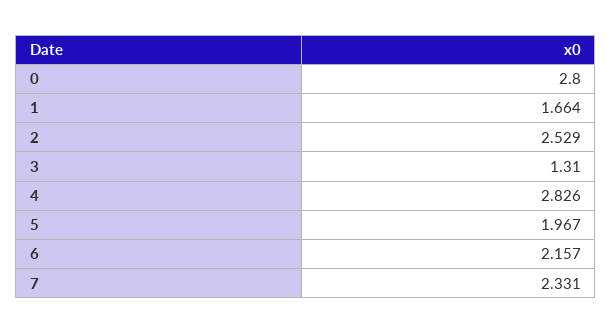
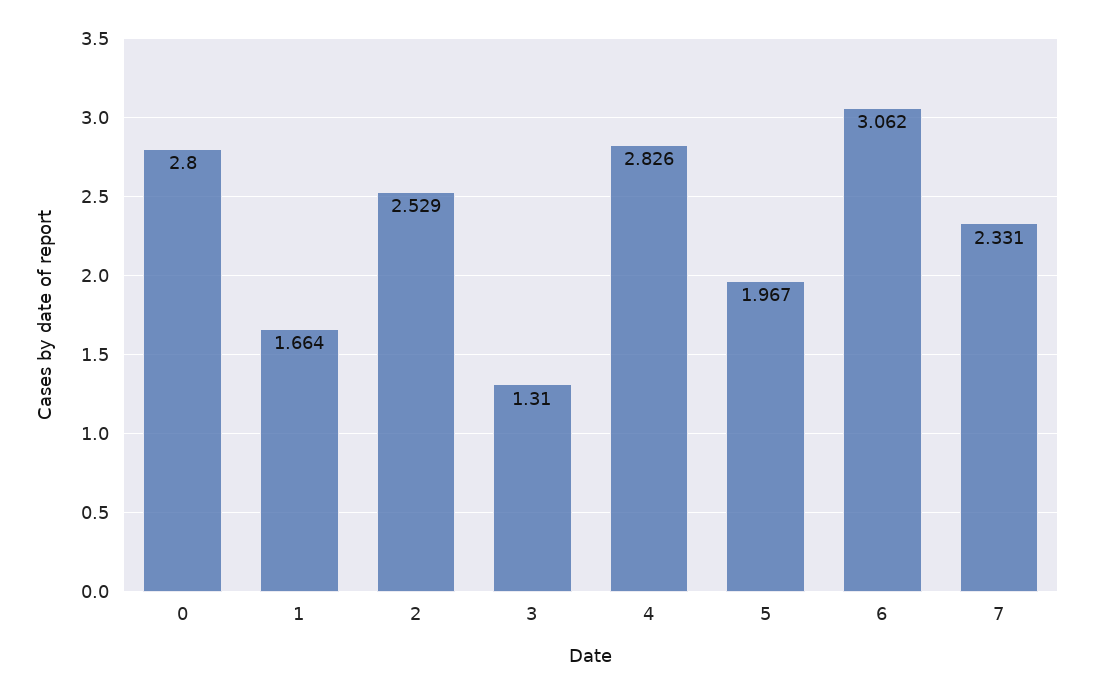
  {
    "0": 2.8,
    "1": 1.664,
    "2": 2.529,
    "3": 1.31,
    "4": 2.826,
    "5": 1.967,
-   "6": 2.157,
+   "6": 3.062,
    "7": 2.331
  }

